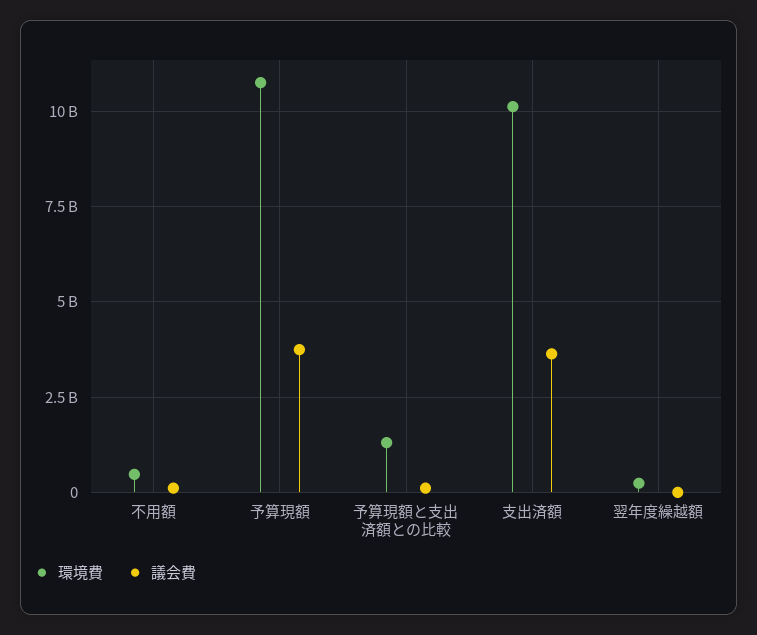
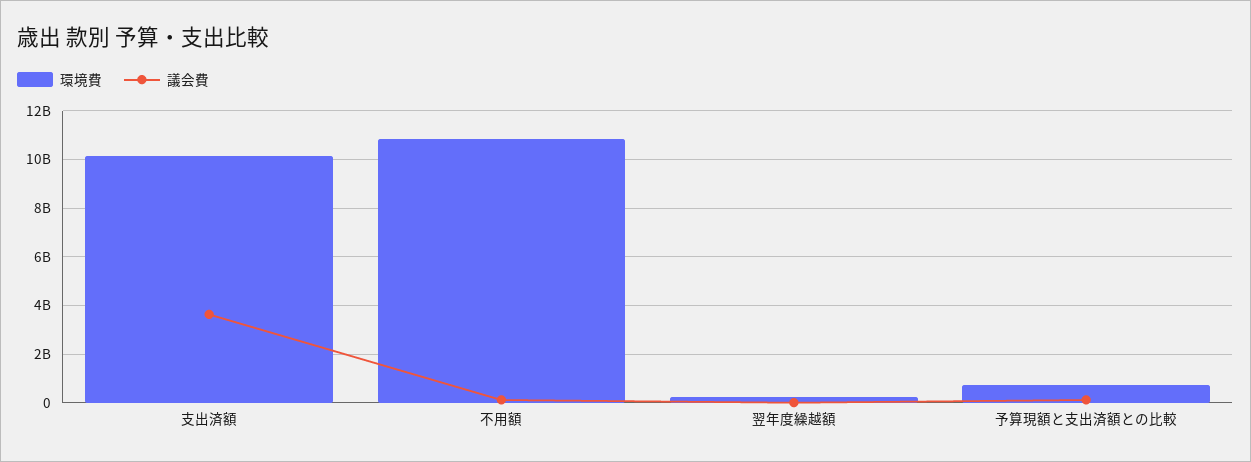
  {
    "環境費": {
-     "不用額": 500000000,
+     "不用額": 10750000000,
-     "予算現額": 10750000000,
-     "予算現額と支出済額との比較": 1250000000,
+     "予算現額と支出済額との比較": 750000000,
      "支出済額": 10000000000,
      "翌年度繰越額": 250000000
    },
    "議会費": {
      "不用額": 0,
-     "予算現額": 3750000000,
      "予算現額と支出済額との比較": 0,
      "支出済額": 3750000000,
      "翌年度繰越額": 0
    }
  }

